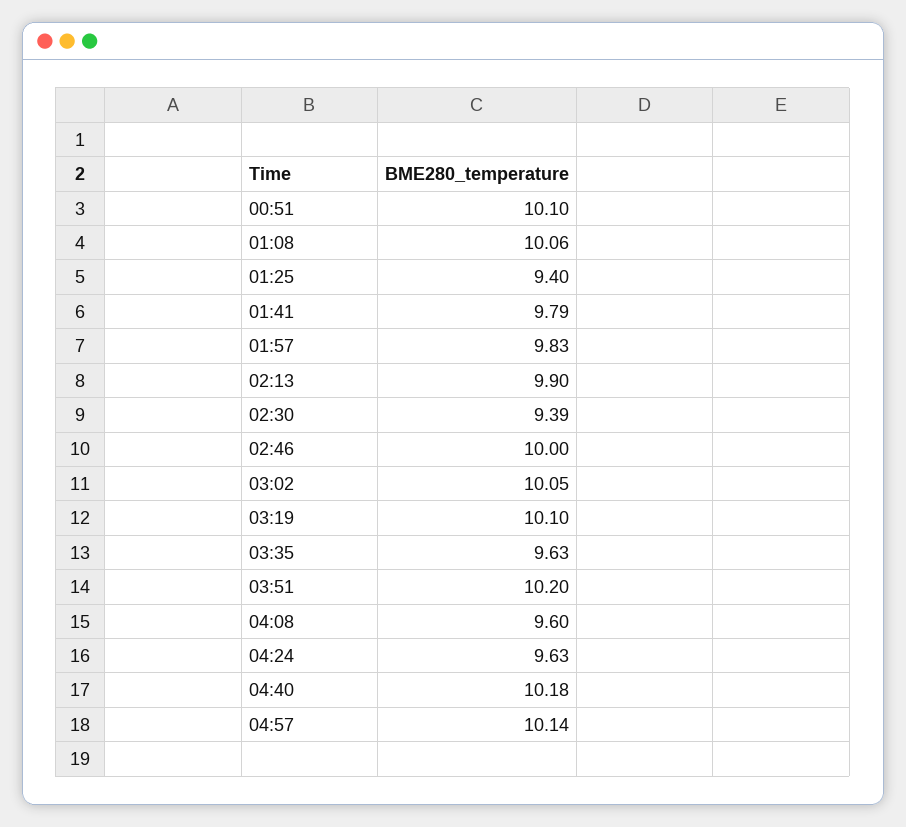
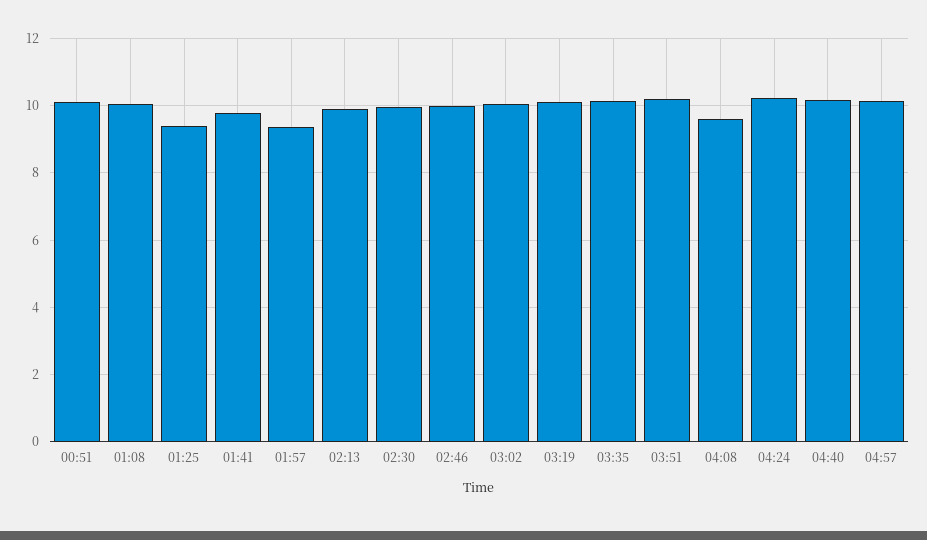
  {
    "00:51": 10.1,
    "01:08": 10.06,
    "01:25": 9.4,
    "01:41": 9.79,
-   "01:57": 9.83,
+   "01:57": 9.4,
    "02:13": 9.9,
-   "02:30": 9.39,
+   "02:30": 10,
    "02:46": 10,
    "03:02": 10.05,
    "03:19": 10.1,
-   "03:35": 9.63,
+   "03:35": 10.2,
    "03:51": 10.2,
    "04:08": 9.6,
-   "04:24": 9.63,
+   "04:24": 10.2,
    "04:40": 10.18,
    "04:57": 10.14
  }

